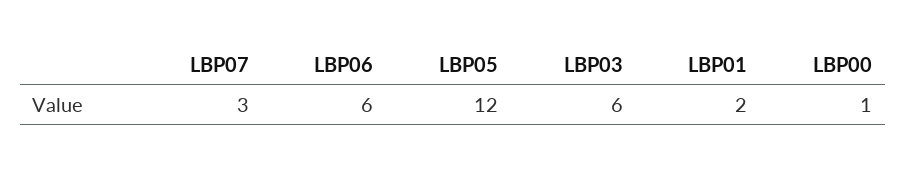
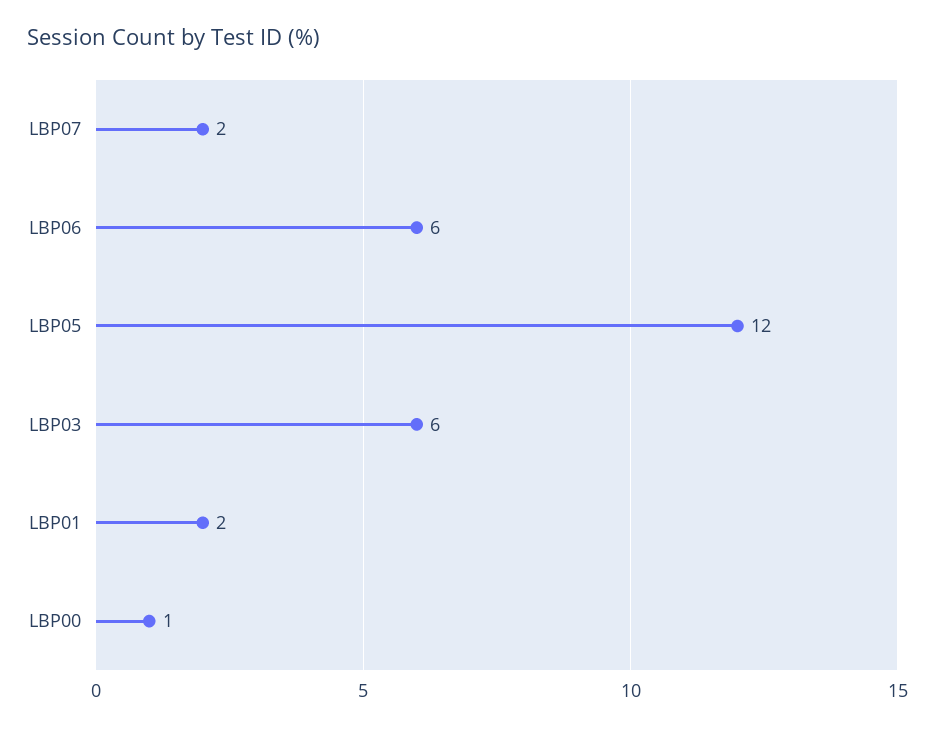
  {
-   "LBP07": 3,
+   "LBP07": 2,
    "LBP06": 6,
    "LBP05": 12,
    "LBP03": 6,
    "LBP01": 2,
    "LBP00": 1
  }

